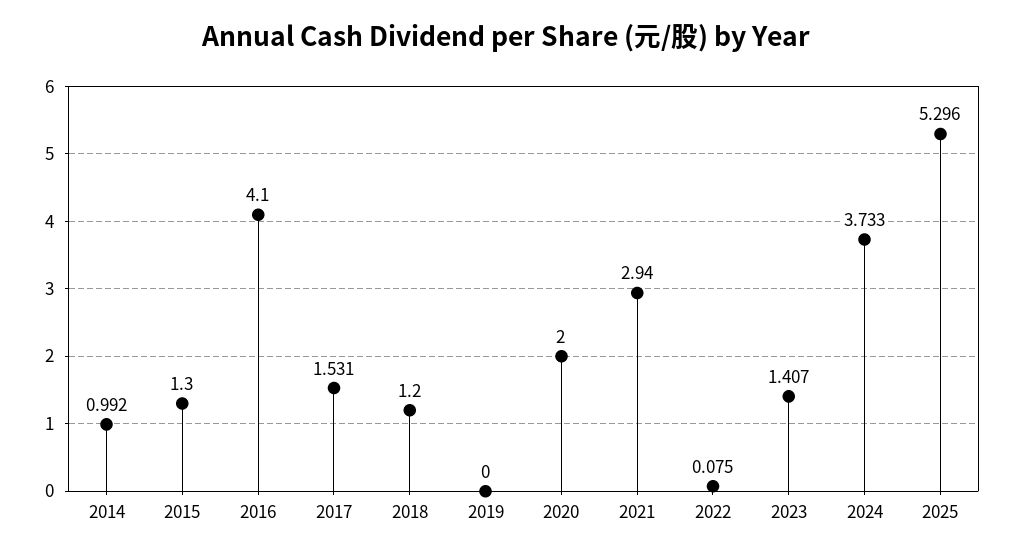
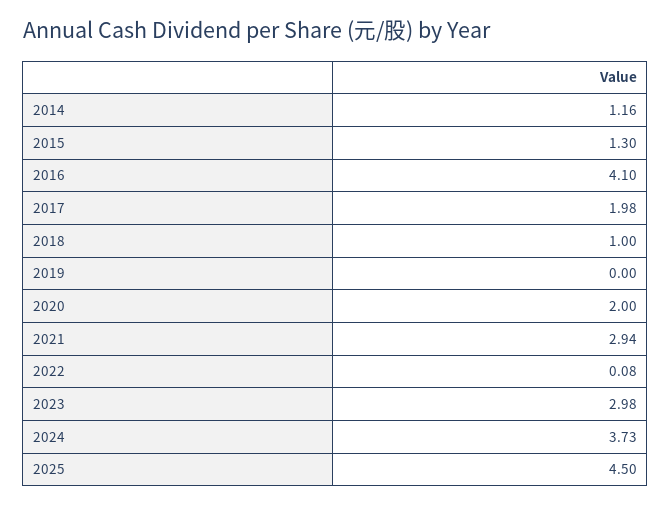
  {
-   "2014": 0.992,
+   "2014": 1.16,
    "2015": 1.3,
    "2016": 4.1,
-   "2017": 1.531,
+   "2017": 1.98,
-   "2018": 1.2,
+   "2018": 1,
    "2019": 0,
    "2020": 2,
    "2021": 2.94,
    "2022": 0.075,
-   "2023": 1.407,
+   "2023": 2.98,
    "2024": 3.733,
-   "2025": 5.296
+   "2025": 4.5
  }

